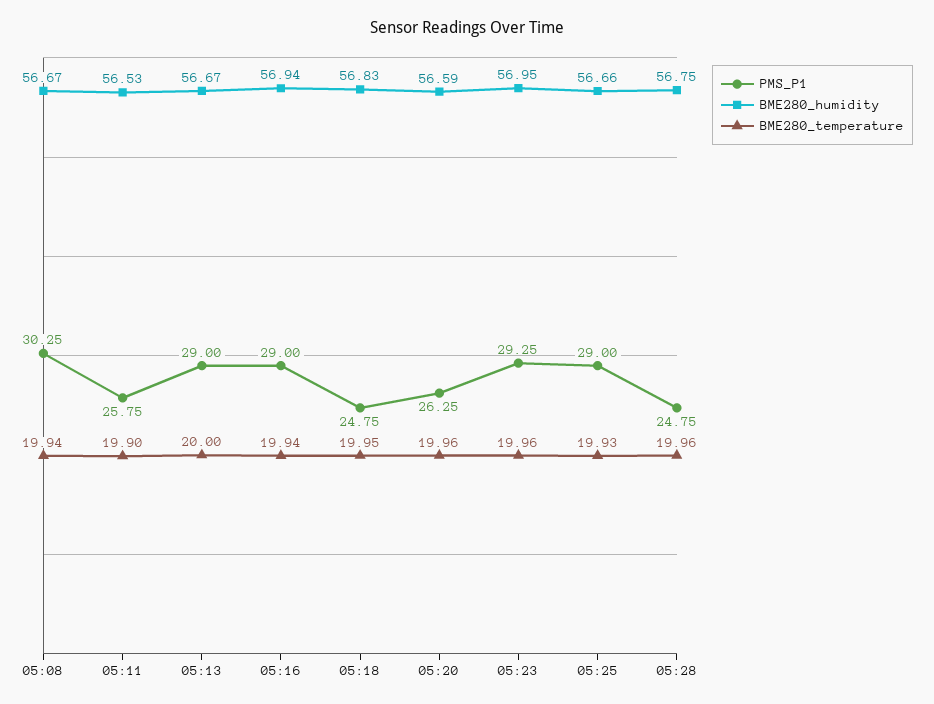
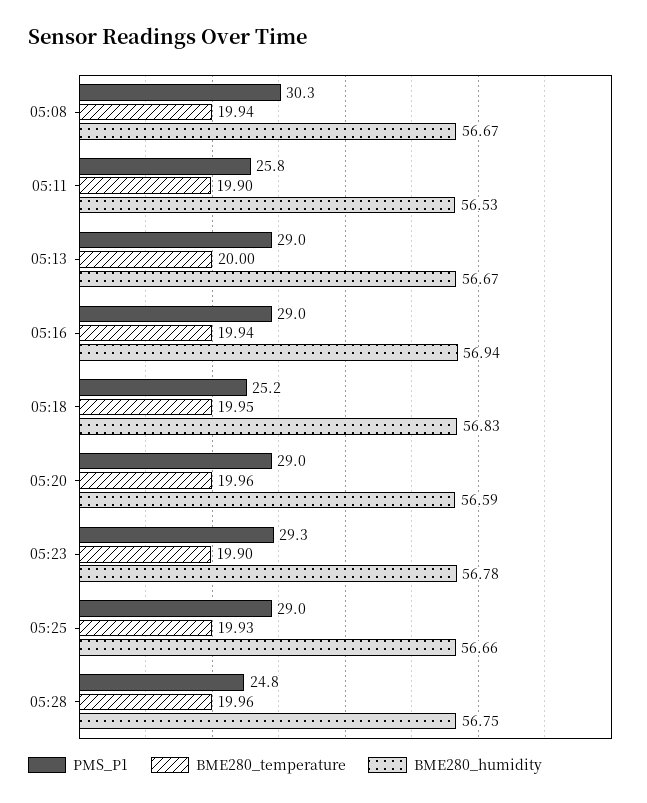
  {
    "PMS_P1": {
      "05:08": 30.25,
      "05:11": 25.75,
      "05:13": 29,
      "05:16": 29,
-     "05:18": 24.75,
+     "05:18": 25.2,
-     "05:20": 26.25,
+     "05:20": 29,
      "05:23": 29.25,
      "05:25": 29,
      "05:28": 24.75
    },
    "BME280_humidity": {
      "05:08": 56.67,
      "05:11": 56.53,
      "05:13": 56.67,
      "05:16": 56.94,
      "05:18": 56.83,
      "05:20": 56.59,
-     "05:23": 56.95,
+     "05:23": 56.78,
      "05:25": 56.66,
      "05:28": 56.75
    },
    "BME280_temperature": {
      "05:08": 19.94,
      "05:11": 19.9,
      "05:13": 20,
      "05:16": 19.94,
      "05:18": 19.95,
      "05:20": 19.96,
-     "05:23": 19.96,
+     "05:23": 19.9,
      "05:25": 19.93,
      "05:28": 19.96
    }
  }

